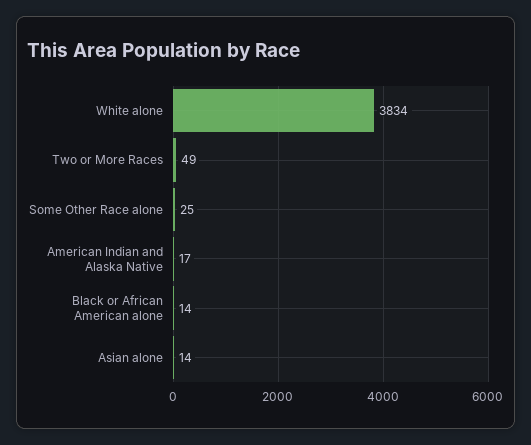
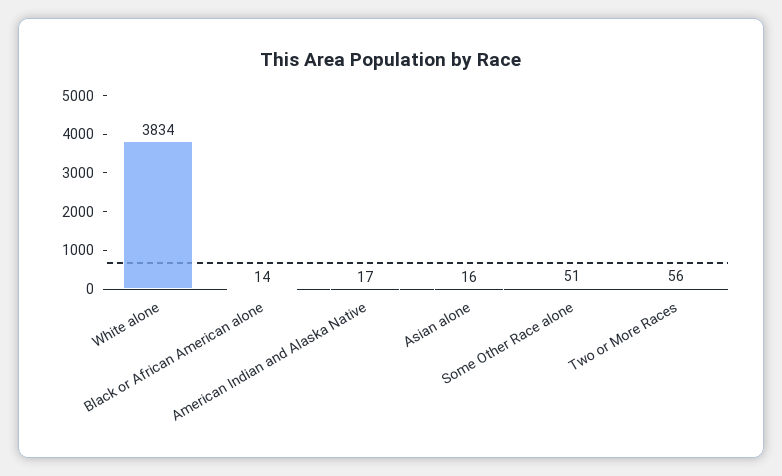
  {
    "White alone": 3834,
-   "Two or More Races": 49,
+   "Two or More Races": 56,
-   "Some Other Race alone": 25,
+   "Some Other Race alone": 51,
    "American Indian and Alaska Native": 17,
    "Black or African American alone": 14,
-   "Asian alone": 14
+   "Asian alone": 16
  }

